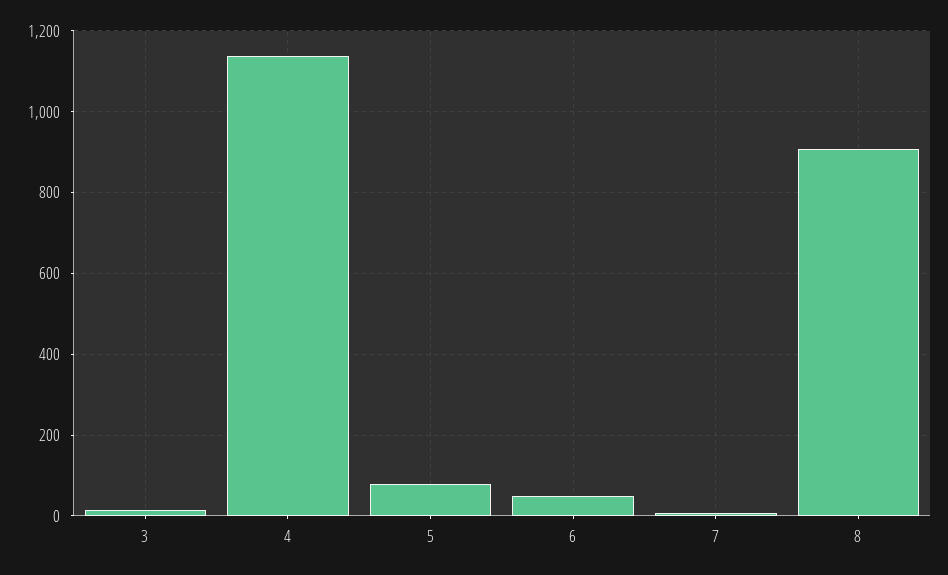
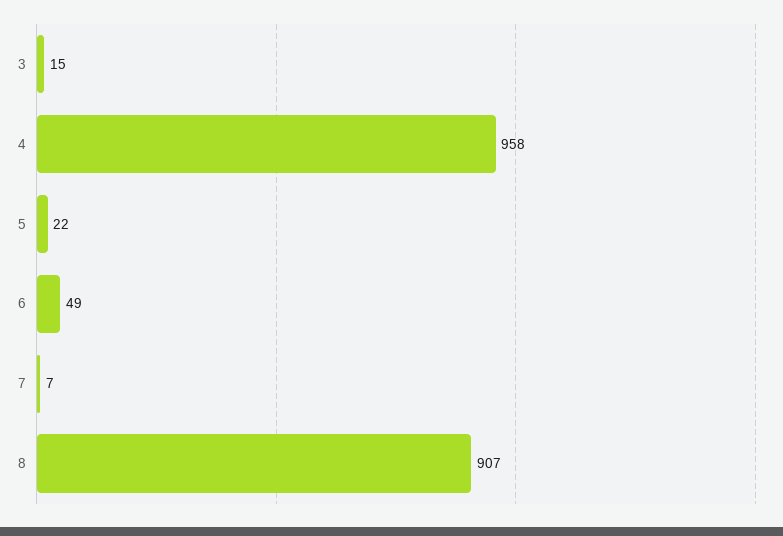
  {
    "3": 15,
-   "4": 1140,
+   "4": 958,
-   "5": 80,
+   "5": 22,
    "6": 49,
    "7": 7,
    "8": 907
  }

